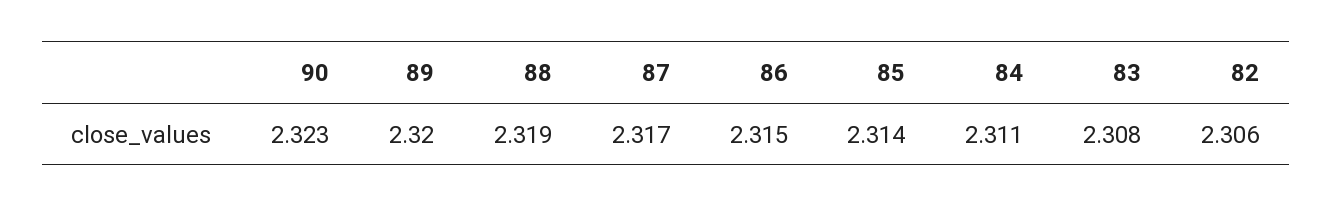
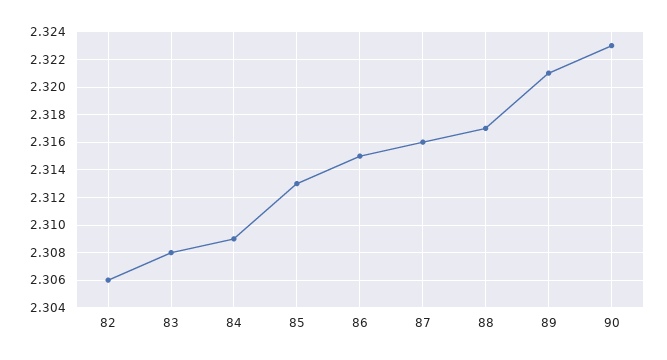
  {
    "90": 2.323,
-   "89": 2.32,
+   "89": 2.321,
-   "88": 2.319,
+   "88": 2.317,
-   "87": 2.317,
+   "87": 2.316,
    "86": 2.315,
-   "85": 2.314,
+   "85": 2.313,
-   "84": 2.311,
+   "84": 2.309,
    "83": 2.308,
    "82": 2.306
  }

